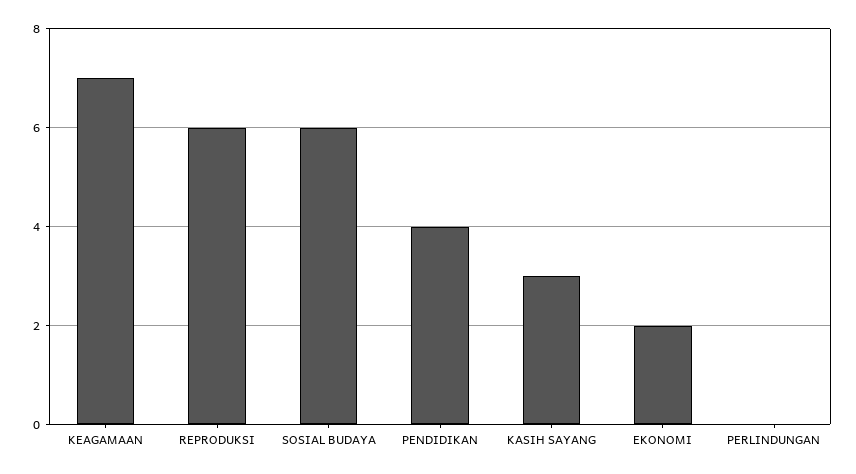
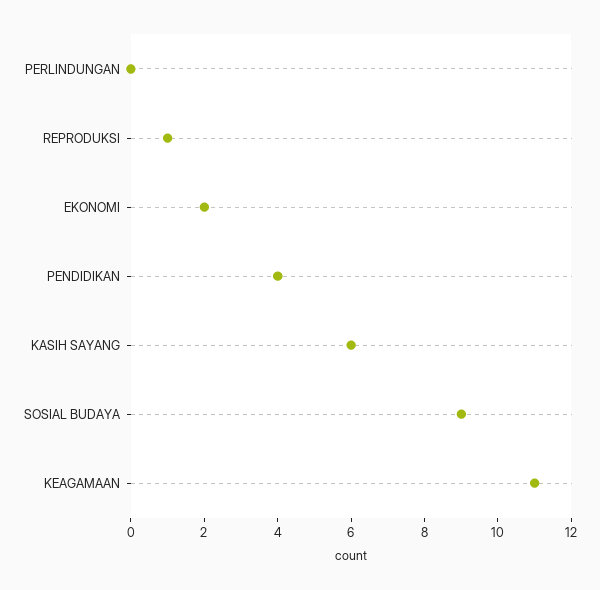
  {
-   "KEAGAMAAN": 7,
+   "KEAGAMAAN": 11,
-   "REPRODUKSI": 6,
+   "REPRODUKSI": 1,
-   "SOSIAL BUDAYA": 6,
+   "SOSIAL BUDAYA": 9,
    "PENDIDIKAN": 4,
-   "KASIH SAYANG": 3,
+   "KASIH SAYANG": 6,
    "EKONOMI": 2,
    "PERLINDUNGAN": 0
  }

